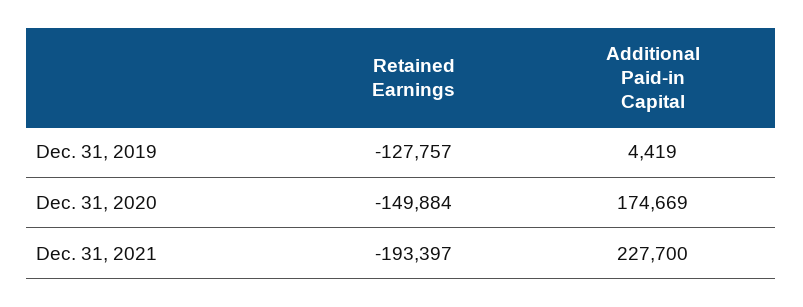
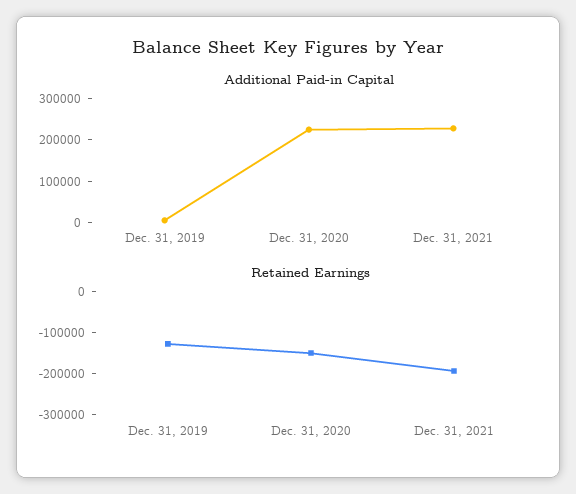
  {
    "Retained Earnings": {
      "Dec. 31, 2019": -127757,
      "Dec. 31, 2020": -149884,
      "Dec. 31, 2021": -193397
    },
    "Additional Paid-in Capital": {
      "Dec. 31, 2019": 4419,
-     "Dec. 31, 2020": 174669,
+     "Dec. 31, 2020": 220000,
      "Dec. 31, 2021": 227700
    }
  }

